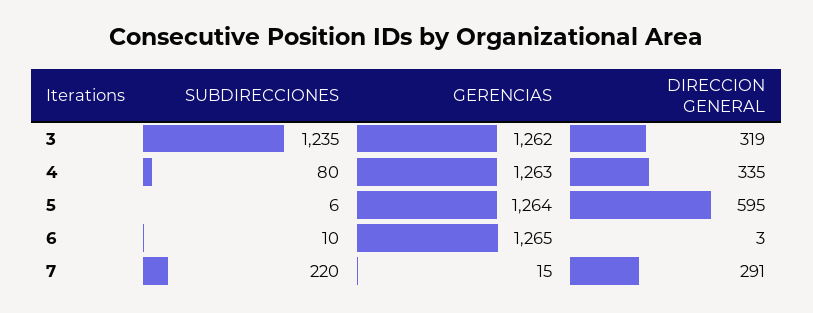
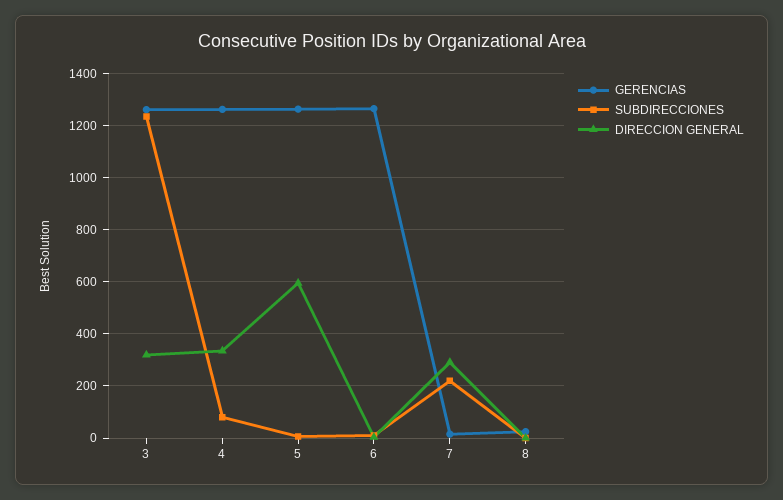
  {
    "SUBDIRECCIONES": {
      "3": 1235,
      "4": 80,
      "5": 6,
      "6": 10,
-     "7": 220
+     "7": 220,
+     "8": 0
    },
    "GERENCIAS": {
      "3": 1262,
      "4": 1263,
      "5": 1264,
      "6": 1265,
-     "7": 15
+     "7": 15,
+     "8": 25
    },
    "DIRECCION GENERAL": {
      "3": 319,
      "4": 335,
      "5": 595,
      "6": 3,
-     "7": 291
+     "7": 291,
+     "8": 0
    }
  }

